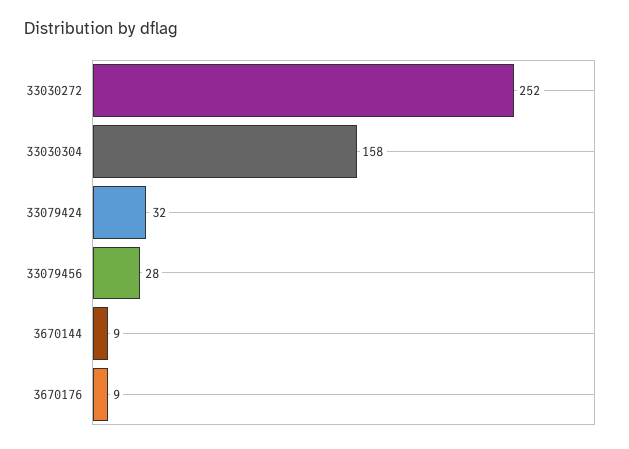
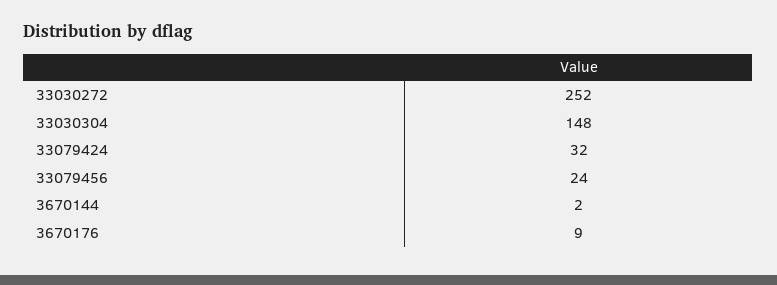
  {
    "33030272": 252,
-   "33030304": 158,
+   "33030304": 148,
    "33079424": 32,
-   "33079456": 28,
+   "33079456": 24,
-   "3670144": 9,
+   "3670144": 2,
    "3670176": 9
  }

